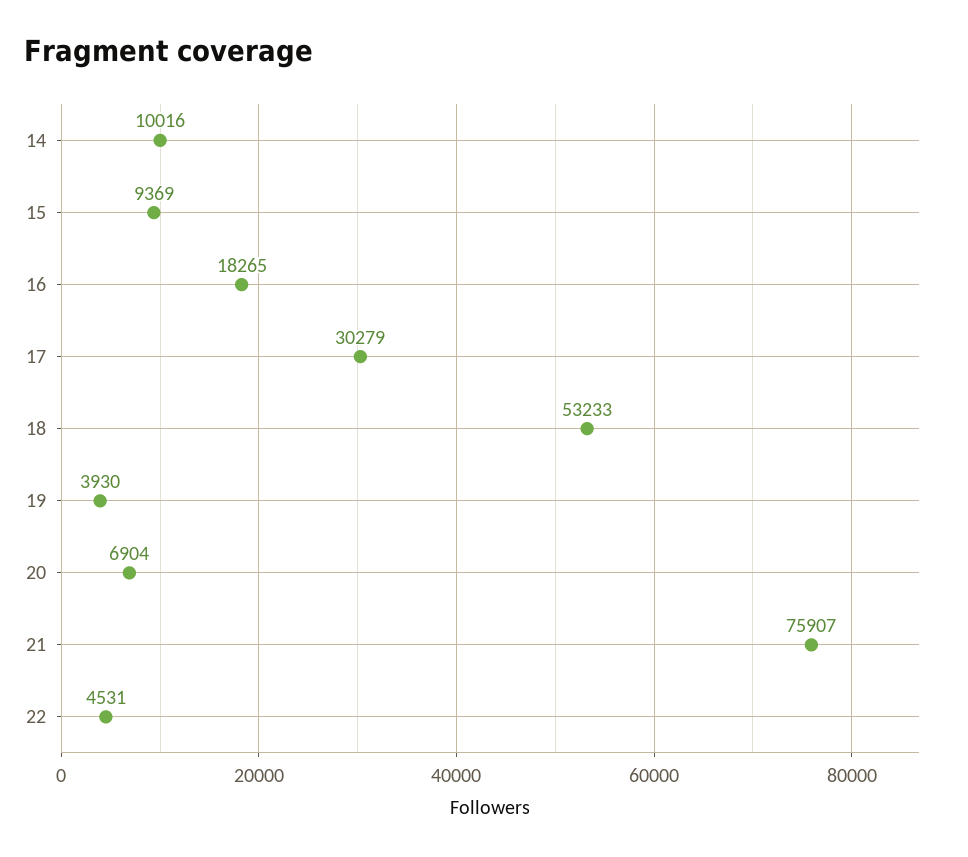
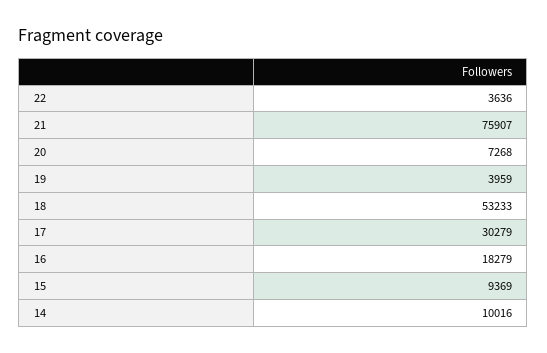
  {
    "14": 10016,
    "15": 9369,
-   "16": 18265,
+   "16": 18279,
    "17": 30279,
    "18": 53233,
-   "19": 3930,
+   "19": 3959,
-   "20": 6904,
+   "20": 7268,
    "21": 75907,
-   "22": 4531
+   "22": 3636
  }

